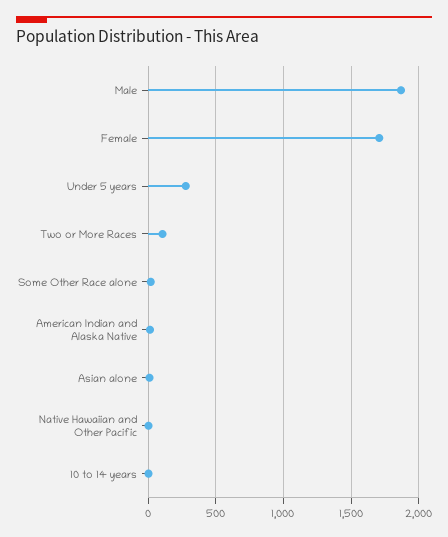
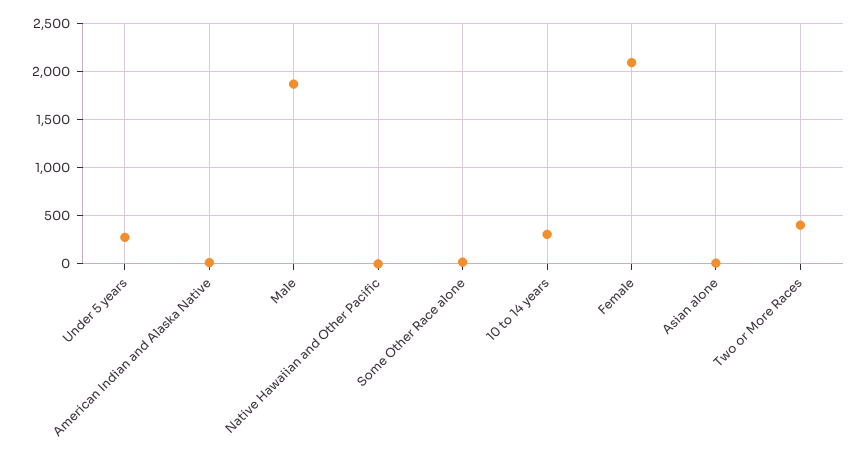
  {
    "Male": 1850,
-   "Female": 1700,
+   "Female": 2100,
    "Under 5 years": 300,
-   "Two or More Races": 100,
+   "Two or More Races": 400,
    "Some Other Race alone": 0,
    "American Indian and Alaska Native": 0,
    "Asian alone": 0,
    "Native Hawaiian and Other Pacific": 0,
-   "10 to 14 years": 0
+   "10 to 14 years": 300
  }

